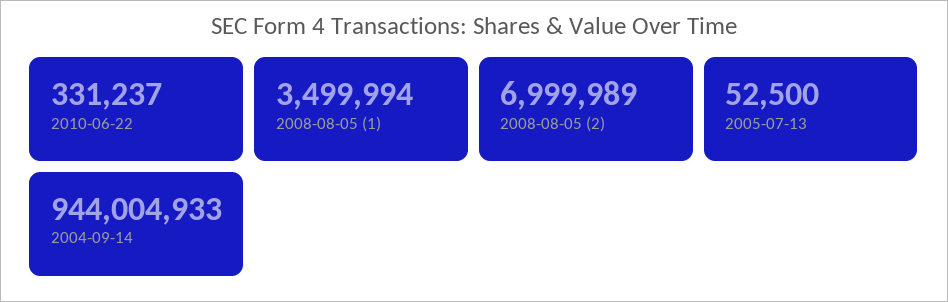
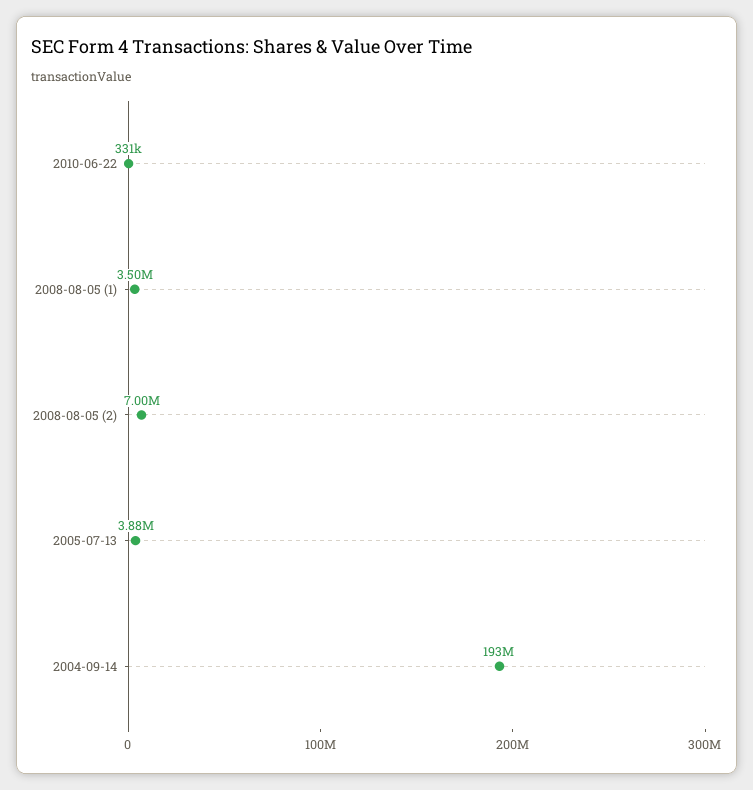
  {
    "2010-06-22": 331237,
    "2008-08-05 (1)": 3499994,
    "2008-08-05 (2)": 6999989,
-   "2005-07-13": 52500,
+   "2005-07-13": 3880000,
-   "2004-09-14": 944004933
+   "2004-09-14": 193000000
  }

